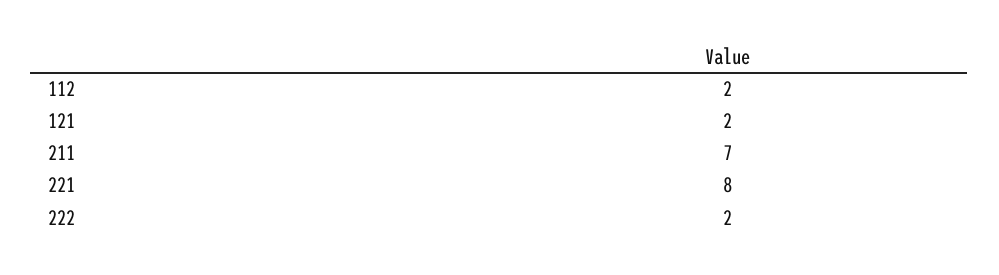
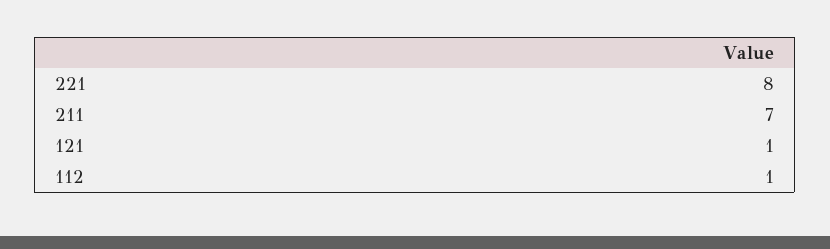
  {
-   "112": 2,
+   "112": 1,
-   "121": 2,
+   "121": 1,
    "211": 7,
-   "221": 8,
+   "221": 8
-   "222": 2
  }

